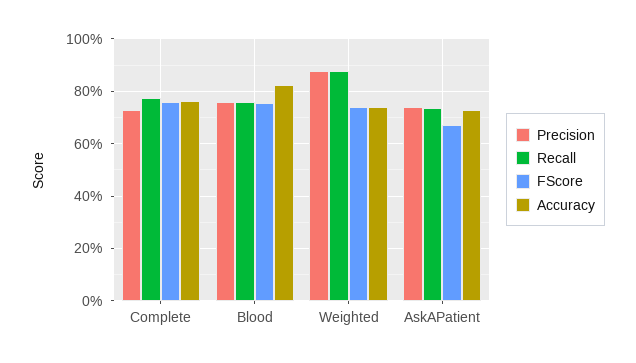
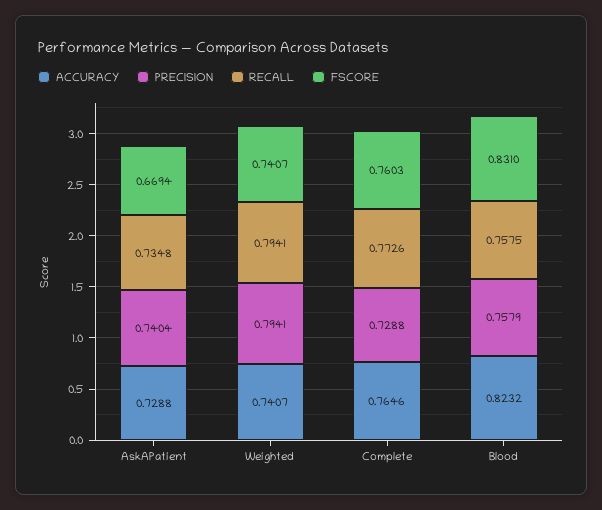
  {
    "Precision": {
      "Complete": 0.7288,
      "Blood": 0.7579,
-     "Weighted": 0.875,
+     "Weighted": 0.7941,
      "AskAPatient": 0.7404
    },
    "Recall": {
      "Complete": 0.7726,
      "Blood": 0.7575,
-     "Weighted": 0.875,
+     "Weighted": 0.7941,
      "AskAPatient": 0.7348
    },
    "FScore": {
      "Complete": 0.7603,
-     "Blood": 0.75,
+     "Blood": 0.831,
      "Weighted": 0.7407,
      "AskAPatient": 0.6694
    },
    "Accuracy": {
      "Complete": 0.7646,
      "Blood": 0.8232,
      "Weighted": 0.7407,
      "AskAPatient": 0.7288
    }
  }

